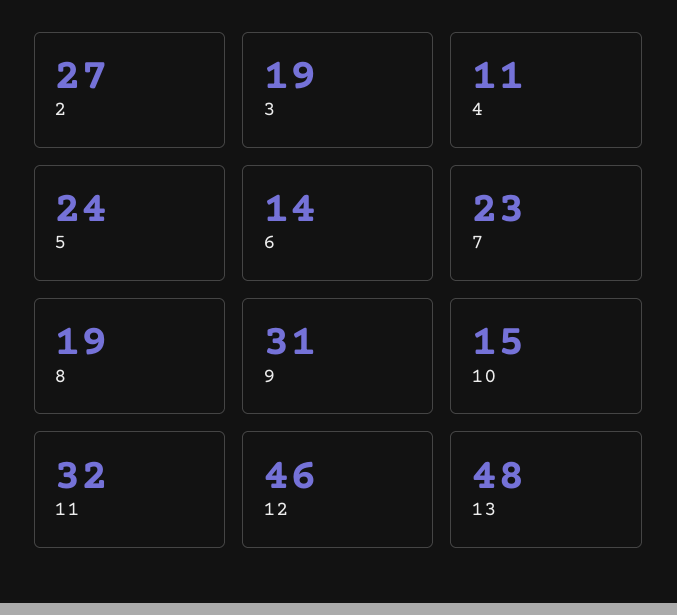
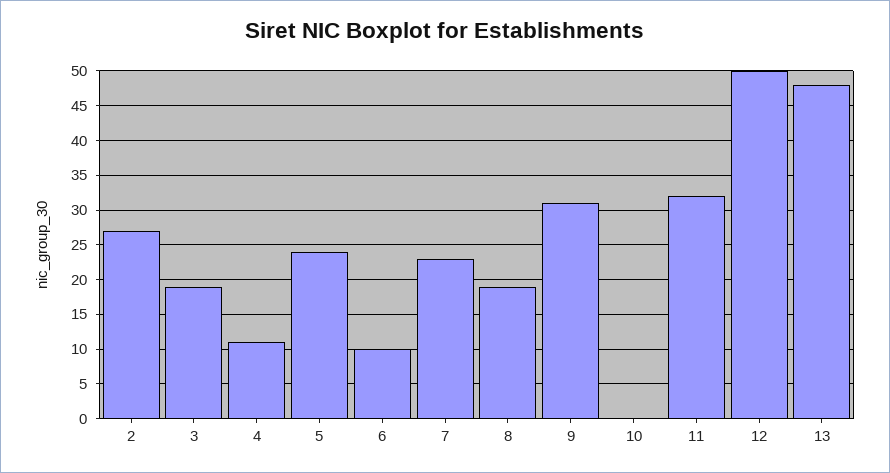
  {
    "2": 27,
    "3": 19,
    "4": 11,
    "5": 24,
-   "6": 14,
+   "6": 10,
    "7": 23,
    "8": 19,
    "9": 31,
-   "10": 15,
+   "10": 0,
    "11": 32,
-   "12": 46,
+   "12": 50,
    "13": 48
  }

